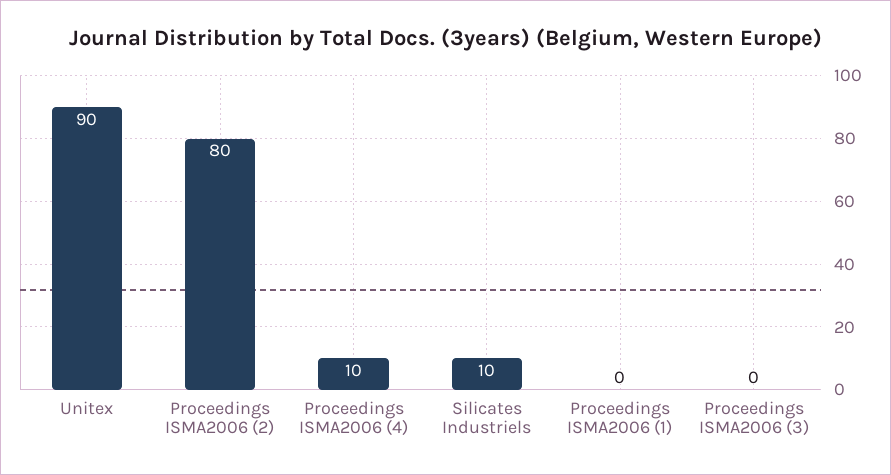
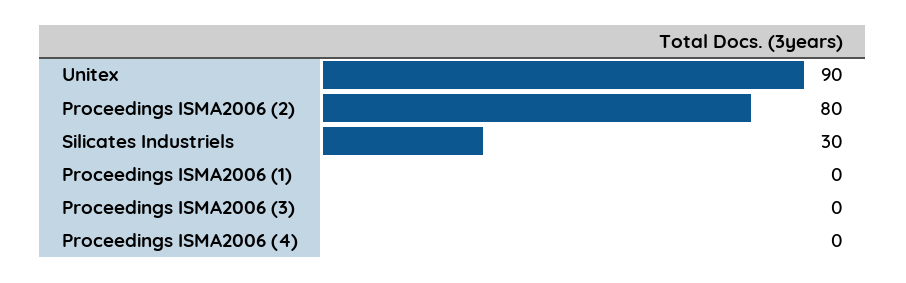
  {
    "Unitex": 90,
    "Proceedings ISMA2006 (2)": 80,
-   "Proceedings ISMA2006 (4)": 10,
+   "Proceedings ISMA2006 (4)": 0,
-   "Silicates Industriels": 10,
+   "Silicates Industriels": 30,
    "Proceedings ISMA2006 (1)": 0,
    "Proceedings ISMA2006 (3)": 0
  }

